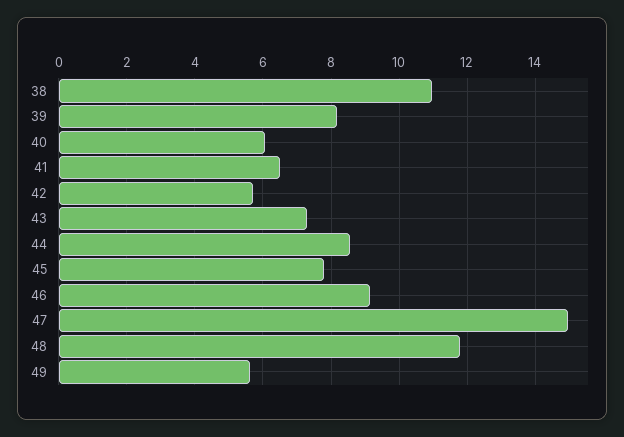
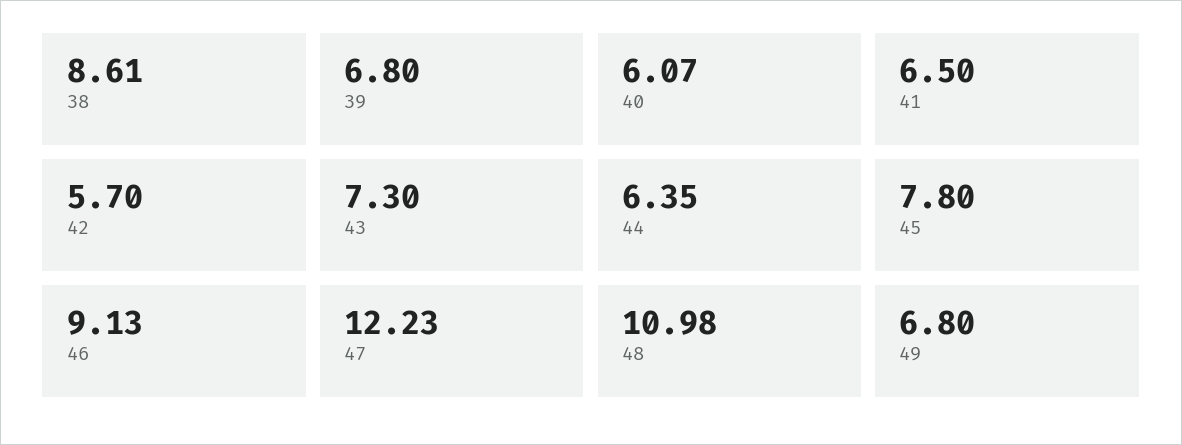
  {
-   "38": 11,
+   "38": 8.61,
-   "39": 8.2,
+   "39": 6.8,
    "40": 6.07,
    "41": 6.5,
    "42": 5.7,
    "43": 7.3,
-   "44": 8.6,
+   "44": 6.35,
    "45": 7.8,
    "46": 9.13,
-   "47": 15,
+   "47": 12.23,
-   "48": 11.8,
+   "48": 10.98,
-   "49": 5.6
+   "49": 6.8
  }

